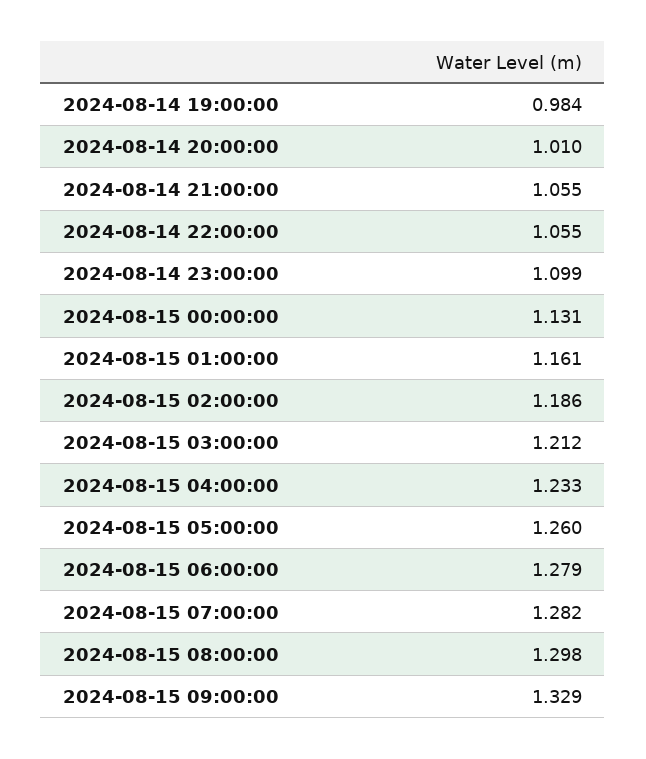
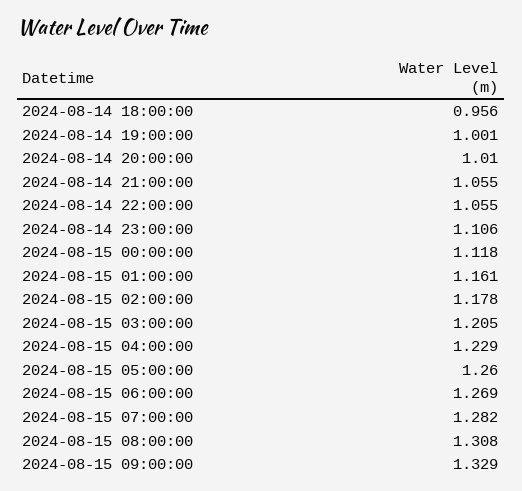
  {
-   "2024-08-14 19:00:00": 0.984,
+   "2024-08-14 19:00:00": 1.001,
    "2024-08-14 20:00:00": 1.01,
    "2024-08-14 21:00:00": 1.055,
    "2024-08-14 22:00:00": 1.055,
-   "2024-08-14 23:00:00": 1.099,
+   "2024-08-14 23:00:00": 1.106,
-   "2024-08-15 00:00:00": 1.131,
+   "2024-08-15 00:00:00": 1.118,
    "2024-08-15 01:00:00": 1.161,
-   "2024-08-15 02:00:00": 1.186,
+   "2024-08-15 02:00:00": 1.178,
-   "2024-08-15 03:00:00": 1.212,
+   "2024-08-15 03:00:00": 1.205,
-   "2024-08-15 04:00:00": 1.233,
+   "2024-08-15 04:00:00": 1.229,
    "2024-08-15 05:00:00": 1.26,
-   "2024-08-15 06:00:00": 1.279,
+   "2024-08-15 06:00:00": 1.269,
    "2024-08-15 07:00:00": 1.282,
-   "2024-08-15 08:00:00": 1.298,
+   "2024-08-15 08:00:00": 1.308,
-   "2024-08-15 09:00:00": 1.329
+   "2024-08-15 09:00:00": 1.329,
+   "2024-08-14 18:00:00": 0.956
  }

